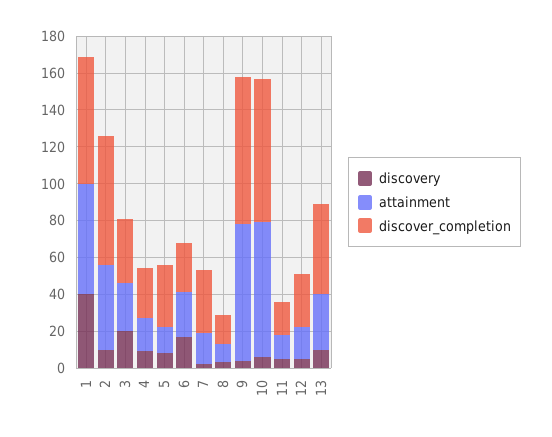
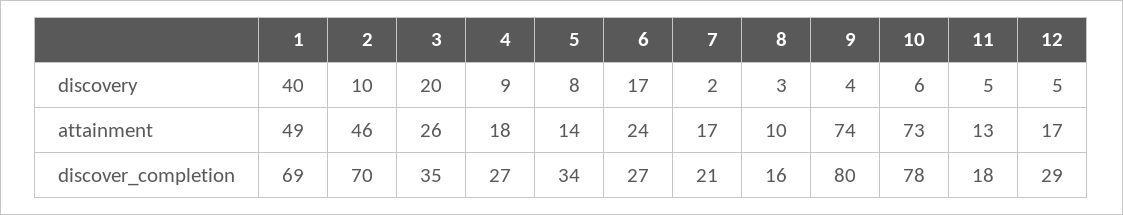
  {
    "discovery": {
      "1": 40,
      "2": 10,
      "3": 20,
      "4": 9,
      "5": 8,
      "6": 17,
      "7": 2,
      "8": 3,
      "9": 4,
      "10": 6,
      "11": 5,
-     "12": 5,
+     "12": 5
-     "13": 10
    },
    "attainment": {
-     "1": 60,
+     "1": 49,
      "2": 46,
      "3": 26,
      "4": 18,
      "5": 14,
      "6": 24,
      "7": 17,
      "8": 10,
      "9": 74,
      "10": 73,
      "11": 13,
-     "12": 17,
+     "12": 17
-     "13": 30
    },
    "discover_completion": {
      "1": 69,
      "2": 70,
      "3": 35,
      "4": 27,
      "5": 34,
      "6": 27,
-     "7": 35,
+     "7": 21,
      "8": 16,
      "9": 80,
      "10": 78,
      "11": 18,
-     "12": 29,
+     "12": 29
-     "13": 50
    }
  }

